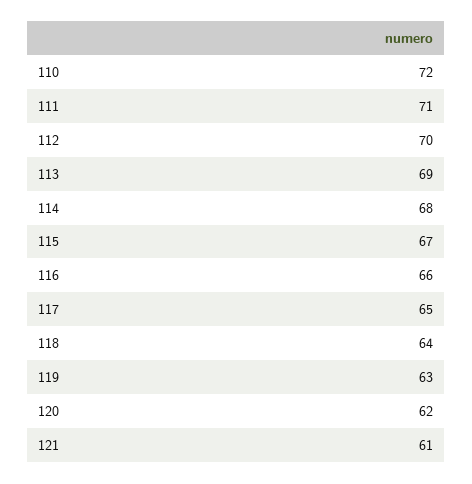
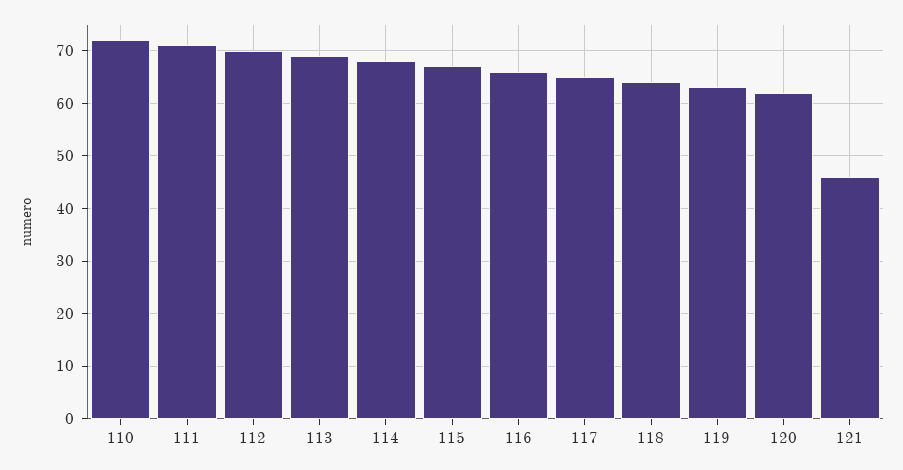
  {
    "110": 72,
    "111": 71,
    "112": 70,
    "113": 69,
    "114": 68,
    "115": 67,
    "116": 66,
    "117": 65,
    "118": 64,
    "119": 63,
    "120": 62,
-   "121": 61
+   "121": 45
  }

